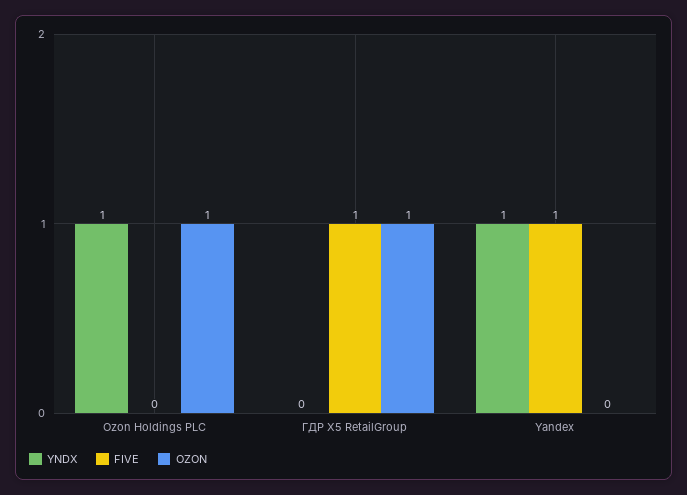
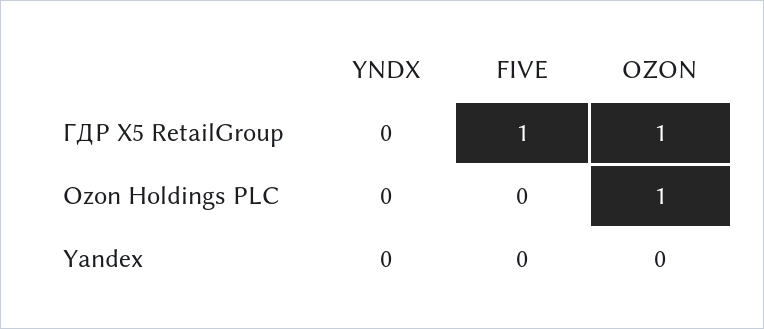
  {
    "YNDX": {
-     "Ozon Holdings PLC": 1,
+     "Ozon Holdings PLC": 0,
      "ГДР X5 RetailGroup": 0,
-     "Yandex": 1
+     "Yandex": 0
    },
    "FIVE": {
      "Ozon Holdings PLC": 0,
      "ГДР X5 RetailGroup": 1,
-     "Yandex": 1
+     "Yandex": 0
    },
    "OZON": {
      "Ozon Holdings PLC": 1,
      "ГДР X5 RetailGroup": 1,
      "Yandex": 0
    }
  }

